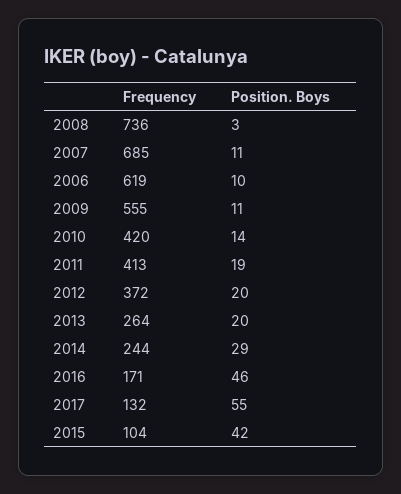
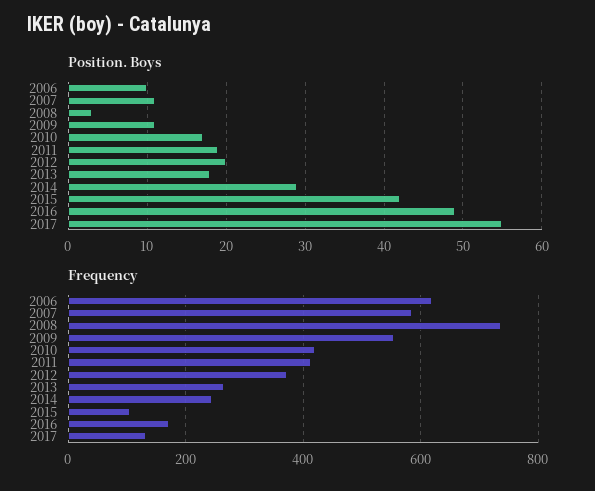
  {
    "Frequency": {
      "2008": 736,
-     "2007": 685,
+     "2007": 580,
      "2006": 619,
      "2009": 555,
      "2010": 420,
      "2011": 413,
      "2012": 372,
      "2013": 264,
      "2014": 244,
      "2016": 171,
      "2017": 132,
      "2015": 104
    },
    "Position. Boys": {
      "2008": 3,
      "2007": 11,
      "2006": 10,
      "2009": 11,
-     "2010": 14,
+     "2010": 17,
      "2011": 19,
      "2012": 20,
-     "2013": 20,
+     "2013": 18,
      "2014": 29,
-     "2016": 46,
+     "2016": 49,
      "2017": 55,
      "2015": 42
    }
  }

